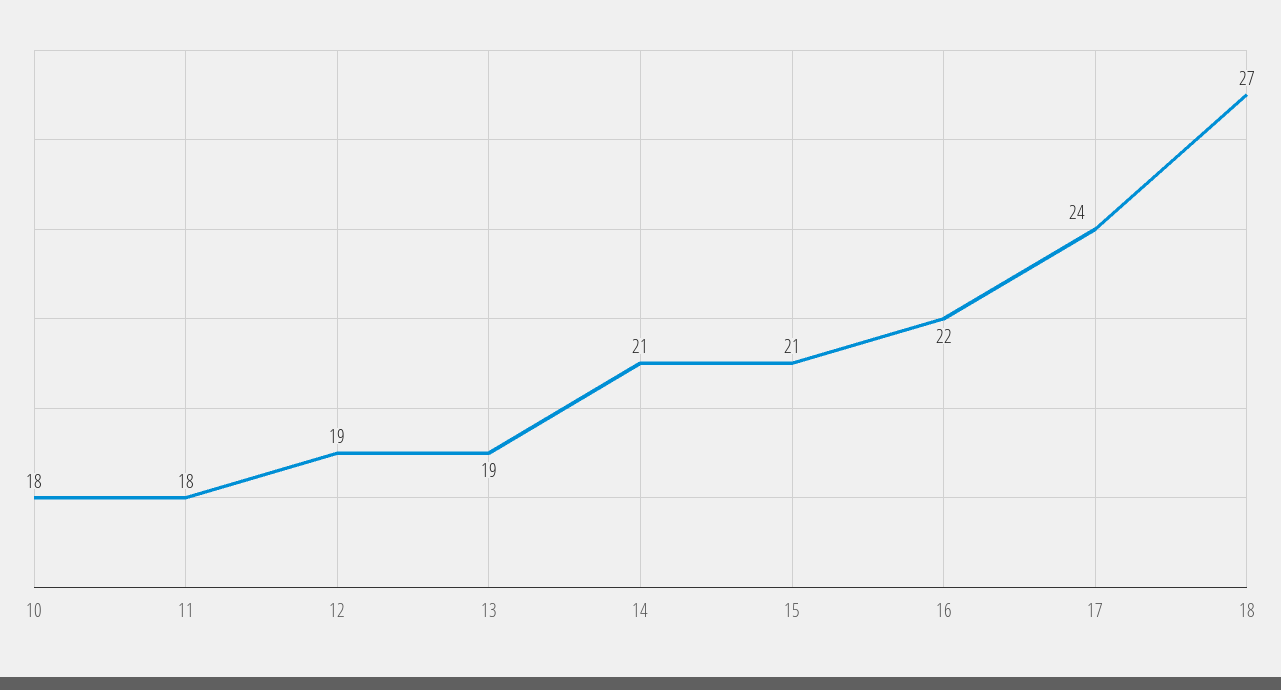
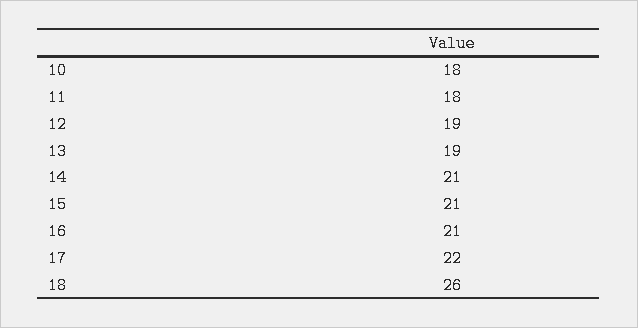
  {
    "10": 18,
    "11": 18,
    "12": 19,
    "13": 19,
    "14": 21,
    "15": 21,
-   "16": 22,
+   "16": 21,
-   "17": 24,
+   "17": 22,
-   "18": 27
+   "18": 26
  }

